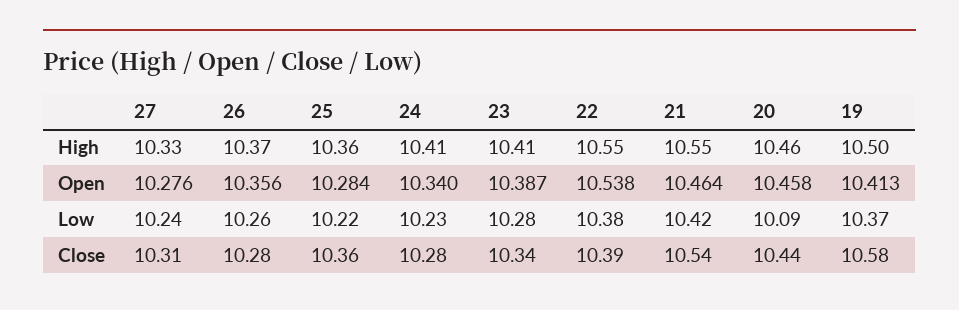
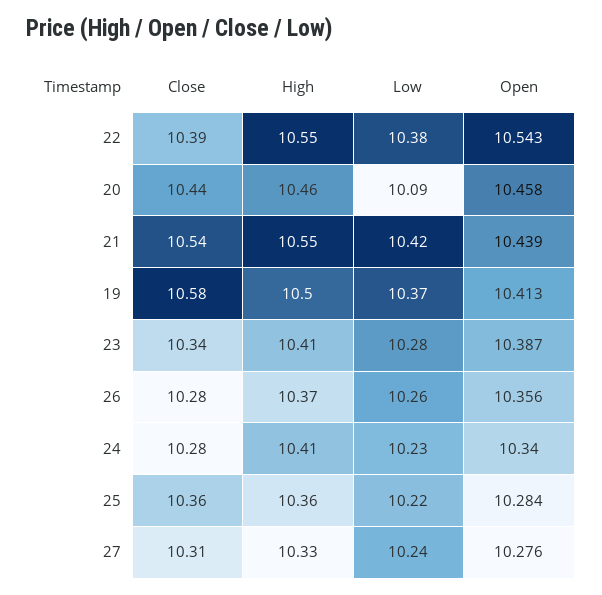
  {
    "27": {
      "High": 10.33,
      "Open": 10.276,
      "Low": 10.24,
      "Close": 10.31
    },
    "26": {
      "High": 10.37,
      "Open": 10.356,
      "Low": 10.26,
      "Close": 10.28
    },
    "25": {
      "High": 10.36,
      "Open": 10.284,
      "Low": 10.22,
      "Close": 10.36
    },
    "24": {
      "High": 10.41,
      "Open": 10.34,
      "Low": 10.23,
      "Close": 10.28
    },
    "23": {
      "High": 10.41,
      "Open": 10.387,
      "Low": 10.28,
      "Close": 10.34
    },
    "22": {
      "High": 10.55,
-     "Open": 10.538,
+     "Open": 10.543,
      "Low": 10.38,
      "Close": 10.39
    },
    "21": {
      "High": 10.55,
-     "Open": 10.464,
+     "Open": 10.439,
      "Low": 10.42,
      "Close": 10.54
    },
    "20": {
      "High": 10.46,
      "Open": 10.458,
      "Low": 10.09,
      "Close": 10.44
    },
    "19": {
      "High": 10.5,
      "Open": 10.413,
      "Low": 10.37,
      "Close": 10.58
    }
  }

